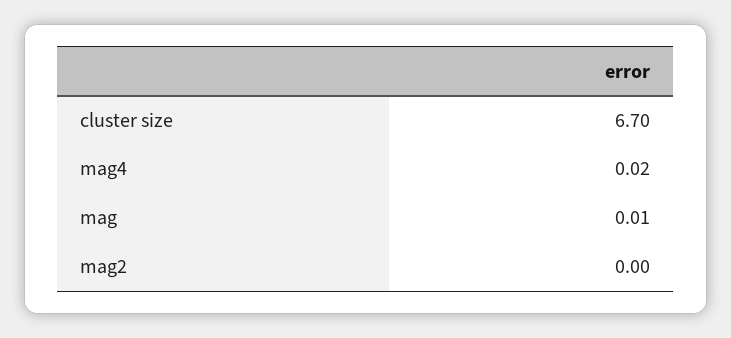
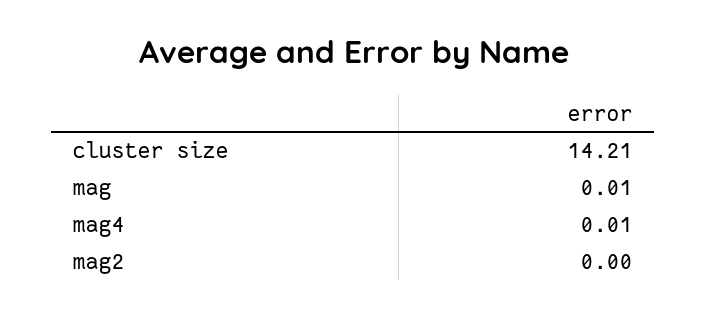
  {
-   "cluster size": 6.7,
+   "cluster size": 14.21,
-   "mag4": 0.02,
+   "mag4": 0.01,
    "mag": 0.01,
    "mag2": 0
  }

